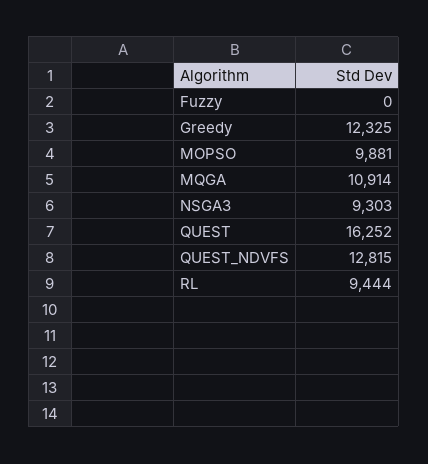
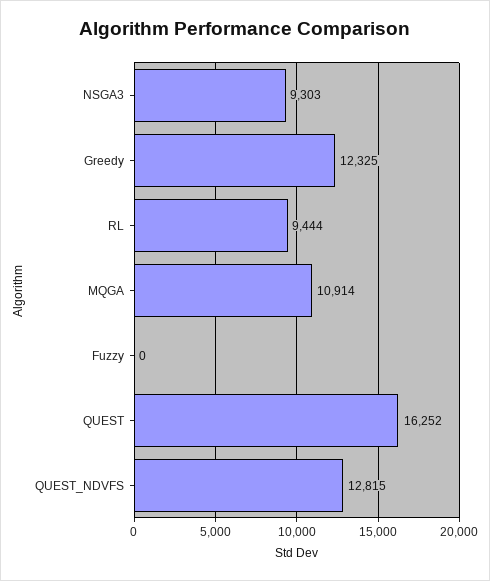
  {
    "Fuzzy": 0,
    "Greedy": 12325,
-   "MOPSO": 9881,
    "MQGA": 10914,
    "NSGA3": 9303,
    "QUEST": 16252,
    "QUEST_NDVFS": 12815,
    "RL": 9444
  }

